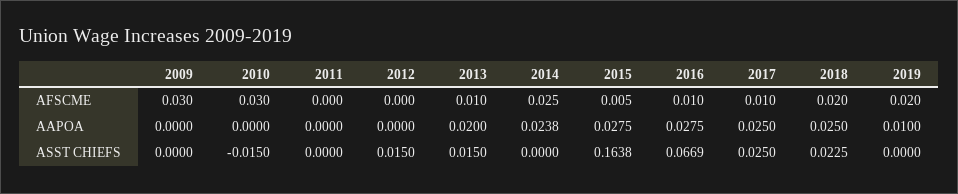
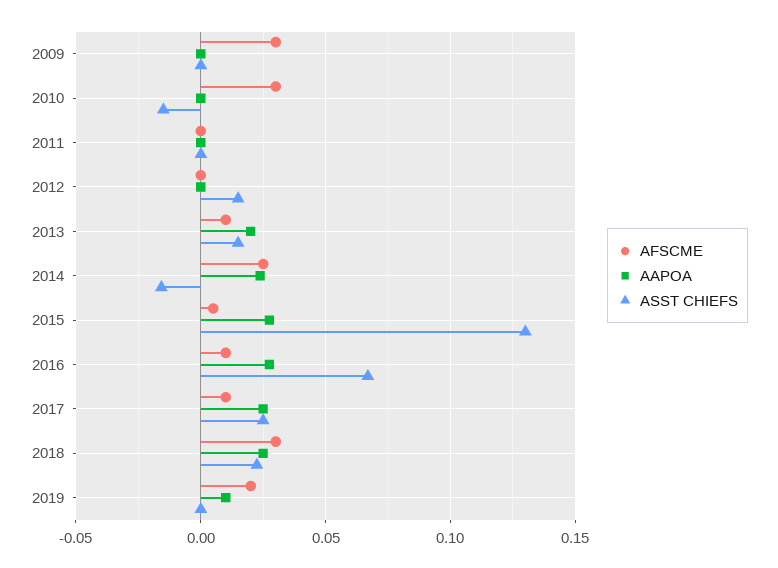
  {
    "AFSCME": {
      "2009": 0.03,
      "2010": 0.03,
      "2011": 0,
      "2012": 0,
      "2013": 0.01,
      "2014": 0.025,
      "2015": 0.005,
      "2016": 0.01,
      "2017": 0.01,
-     "2018": 0.02,
+     "2018": 0.03,
      "2019": 0.02
    },
    "AAPOA": {
      "2009": 0,
      "2010": 0,
      "2011": 0,
      "2012": 0,
      "2013": 0.02,
      "2014": 0.0238,
      "2015": 0.0275,
      "2016": 0.0275,
      "2017": 0.025,
      "2018": 0.025,
      "2019": 0.01
    },
    "ASST CHIEFS": {
      "2009": 0,
      "2010": -0.015,
      "2011": 0,
      "2012": 0.015,
      "2013": 0.015,
-     "2014": 0,
+     "2014": -0.015,
-     "2015": 0.1638,
+     "2015": 0.13,
      "2016": 0.0669,
      "2017": 0.025,
      "2018": 0.0225,
      "2019": 0
    }
  }

